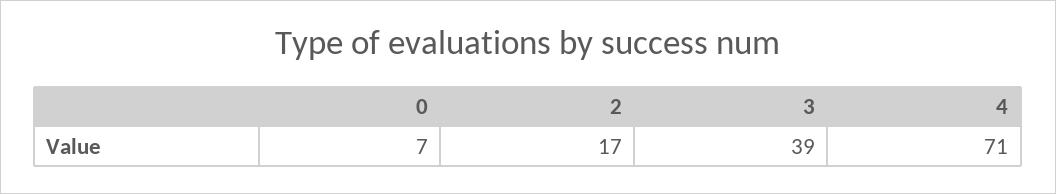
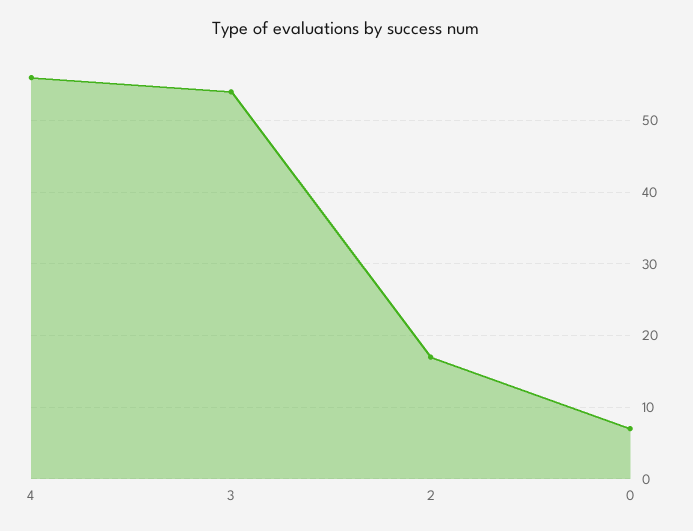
  {
    "0": 7,
    "2": 17,
-   "3": 39,
+   "3": 54,
-   "4": 71
+   "4": 56
  }

